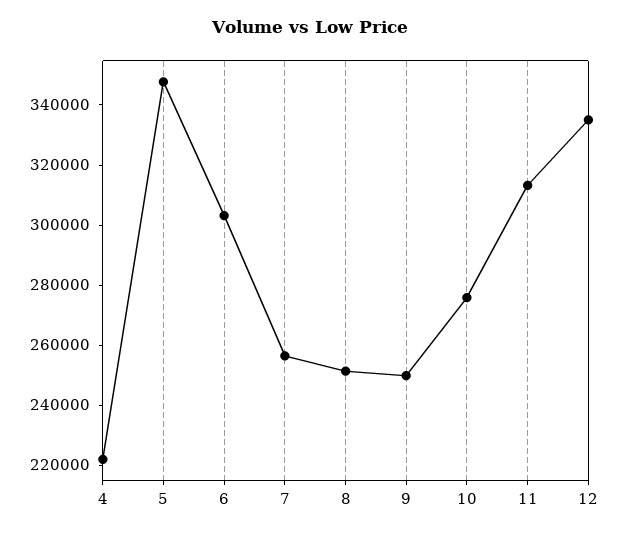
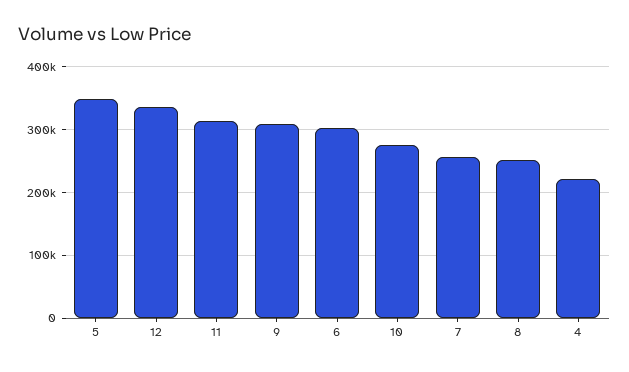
  {
    "4": 220000,
    "5": 350000,
    "6": 305000,
    "7": 255000,
    "8": 250000,
-   "9": 250000,
+   "9": 310000,
    "10": 275000,
    "11": 315000,
    "12": 335000
  }

